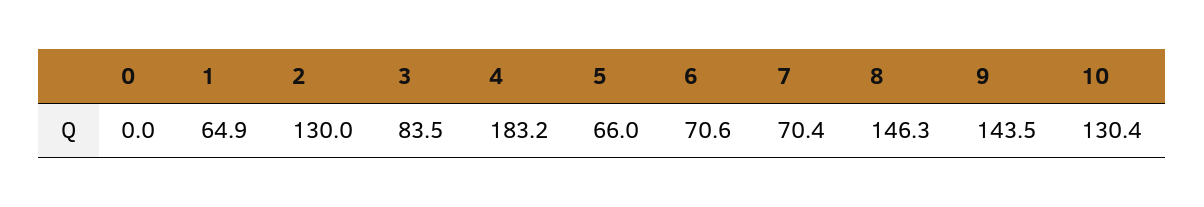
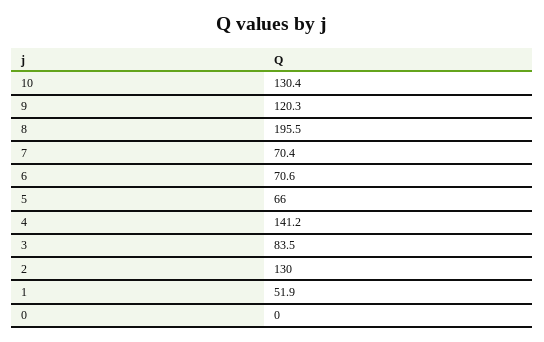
  {
    "0": 0,
-   "1": 64.9,
+   "1": 51.9,
    "2": 130,
    "3": 83.5,
-   "4": 183.2,
+   "4": 141.2,
    "5": 66,
    "6": 70.6,
    "7": 70.4,
-   "8": 146.3,
+   "8": 195.5,
-   "9": 143.5,
+   "9": 120.3,
    "10": 130.4
  }

